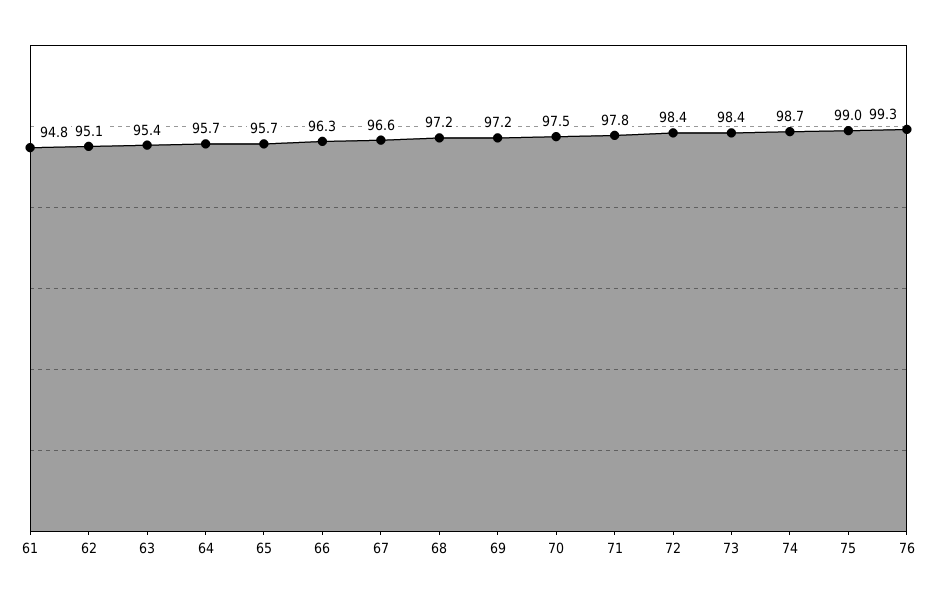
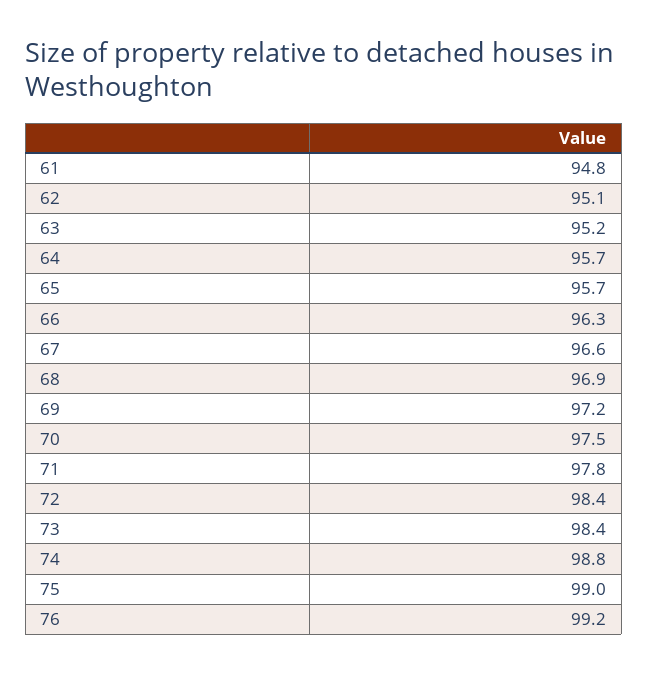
  {
    "61": 94.8,
    "62": 95.1,
-   "63": 95.4,
+   "63": 95.2,
    "64": 95.7,
    "65": 95.7,
    "66": 96.3,
    "67": 96.6,
-   "68": 97.2,
+   "68": 96.9,
    "69": 97.2,
    "70": 97.5,
    "71": 97.8,
    "72": 98.4,
    "73": 98.4,
-   "74": 98.7,
+   "74": 98.8,
    "75": 99,
-   "76": 99.3
+   "76": 99.2
  }

